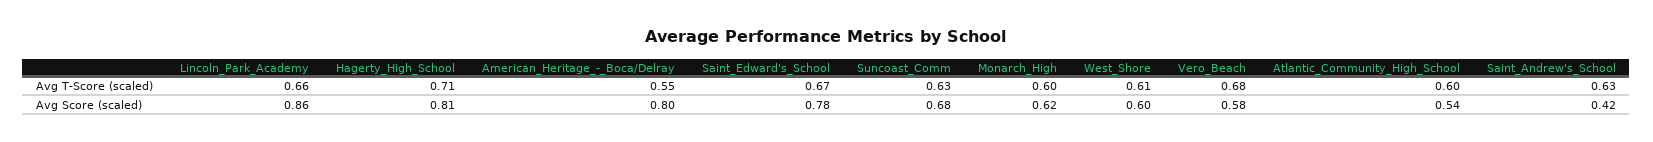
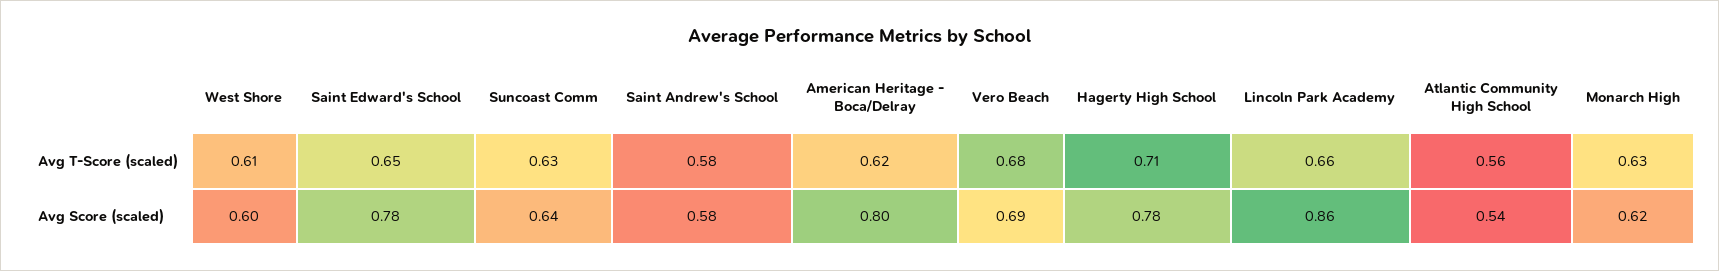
  {
    "Lincoln_Park_Academy": {
      "Avg T-Score (scaled)": 0.66,
      "Avg Score (scaled)": 0.86
    },
    "Hagerty_High_School": {
      "Avg T-Score (scaled)": 0.71,
-     "Avg Score (scaled)": 0.81
+     "Avg Score (scaled)": 0.78
    },
    "American_Heritage_-_Boca/Delray": {
-     "Avg T-Score (scaled)": 0.55,
+     "Avg T-Score (scaled)": 0.62,
      "Avg Score (scaled)": 0.8
    },
    "Saint_Edward's_School": {
-     "Avg T-Score (scaled)": 0.67,
+     "Avg T-Score (scaled)": 0.65,
      "Avg Score (scaled)": 0.78
    },
    "Suncoast_Comm": {
      "Avg T-Score (scaled)": 0.63,
-     "Avg Score (scaled)": 0.68
+     "Avg Score (scaled)": 0.64
    },
    "Monarch_High": {
-     "Avg T-Score (scaled)": 0.6,
+     "Avg T-Score (scaled)": 0.63,
      "Avg Score (scaled)": 0.62
    },
    "West_Shore": {
      "Avg T-Score (scaled)": 0.61,
      "Avg Score (scaled)": 0.6
    },
    "Vero_Beach": {
      "Avg T-Score (scaled)": 0.68,
-     "Avg Score (scaled)": 0.58
+     "Avg Score (scaled)": 0.69
    },
    "Atlantic_Community_High_School": {
-     "Avg T-Score (scaled)": 0.6,
+     "Avg T-Score (scaled)": 0.56,
      "Avg Score (scaled)": 0.54
    },
    "Saint_Andrew's_School": {
-     "Avg T-Score (scaled)": 0.63,
+     "Avg T-Score (scaled)": 0.58,
-     "Avg Score (scaled)": 0.42
+     "Avg Score (scaled)": 0.58
    }
  }

